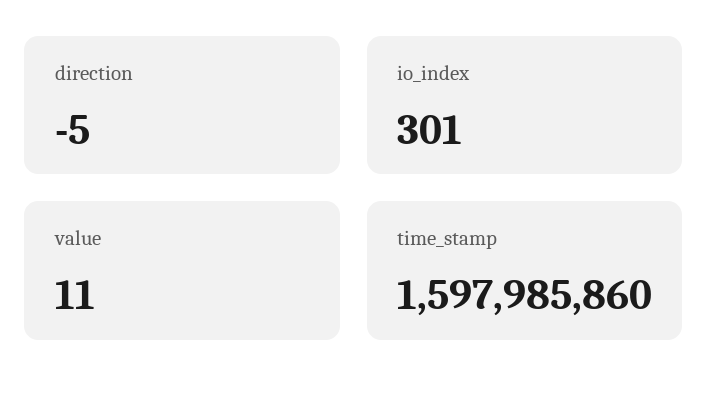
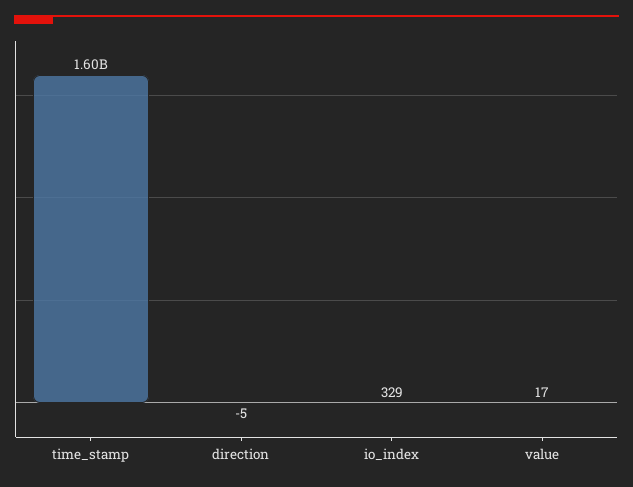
  {
    "direction": -5,
-   "io_index": 301,
+   "io_index": 329,
-   "value": 11,
+   "value": 17,
    "time_stamp": 1597985860
  }

